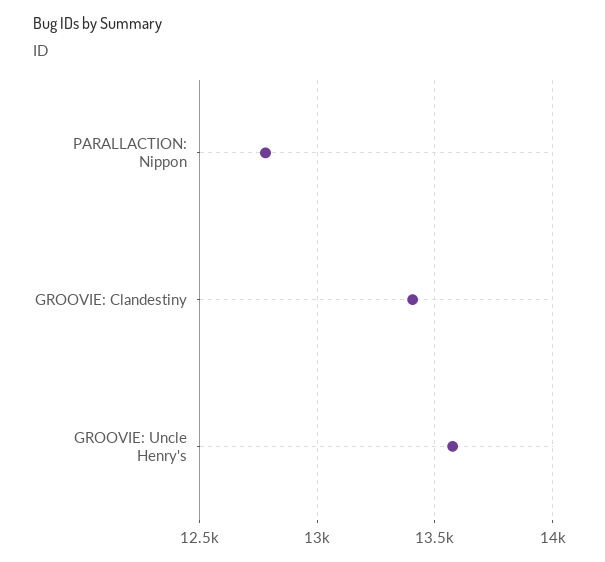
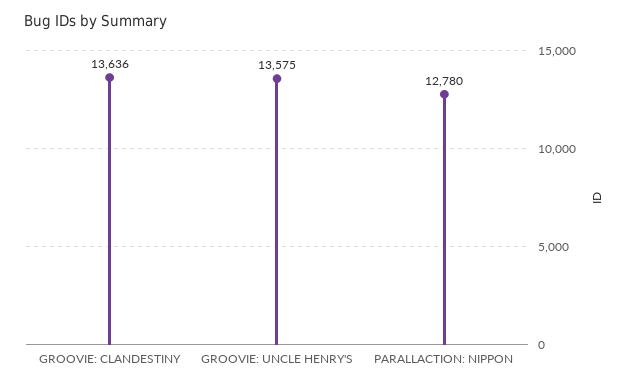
  {
    "PARALLACTION: Nippon": 12780,
-   "GROOVIE: Clandestiny": 13400,
+   "GROOVIE: Clandestiny": 13636,
    "GROOVIE: Uncle Henry's": 13575
  }

